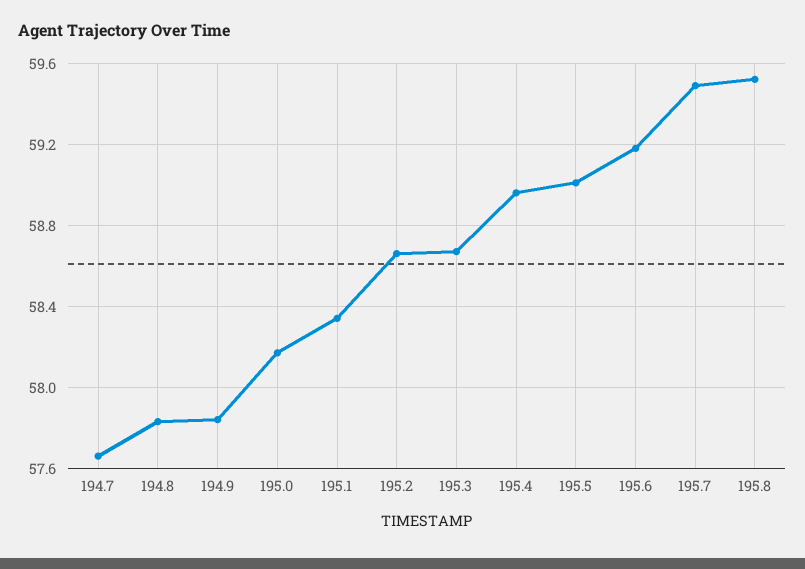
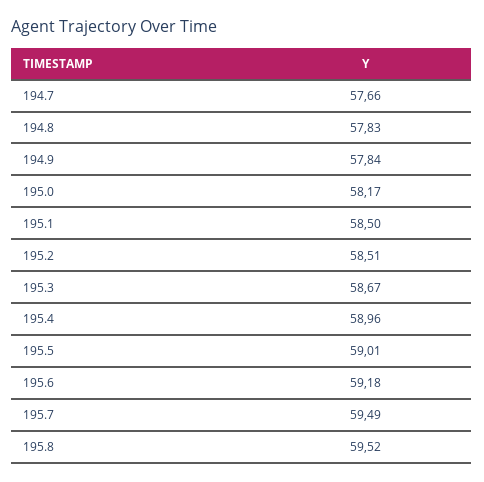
  {
    "194.7": 57.66,
    "194.8": 57.83,
    "194.9": 57.84,
    "195.0": 58.17,
-   "195.1": 58.35,
+   "195.1": 58.5,
-   "195.2": 58.65,
+   "195.2": 58.51,
    "195.3": 58.67,
    "195.4": 58.96,
    "195.5": 59.01,
    "195.6": 59.18,
    "195.7": 59.49,
    "195.8": 59.52
  }

